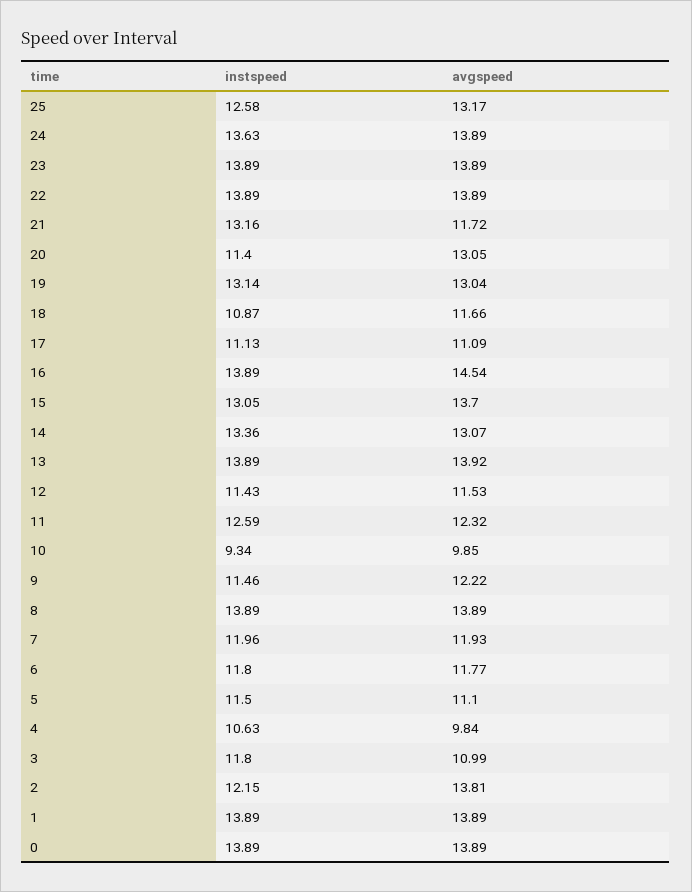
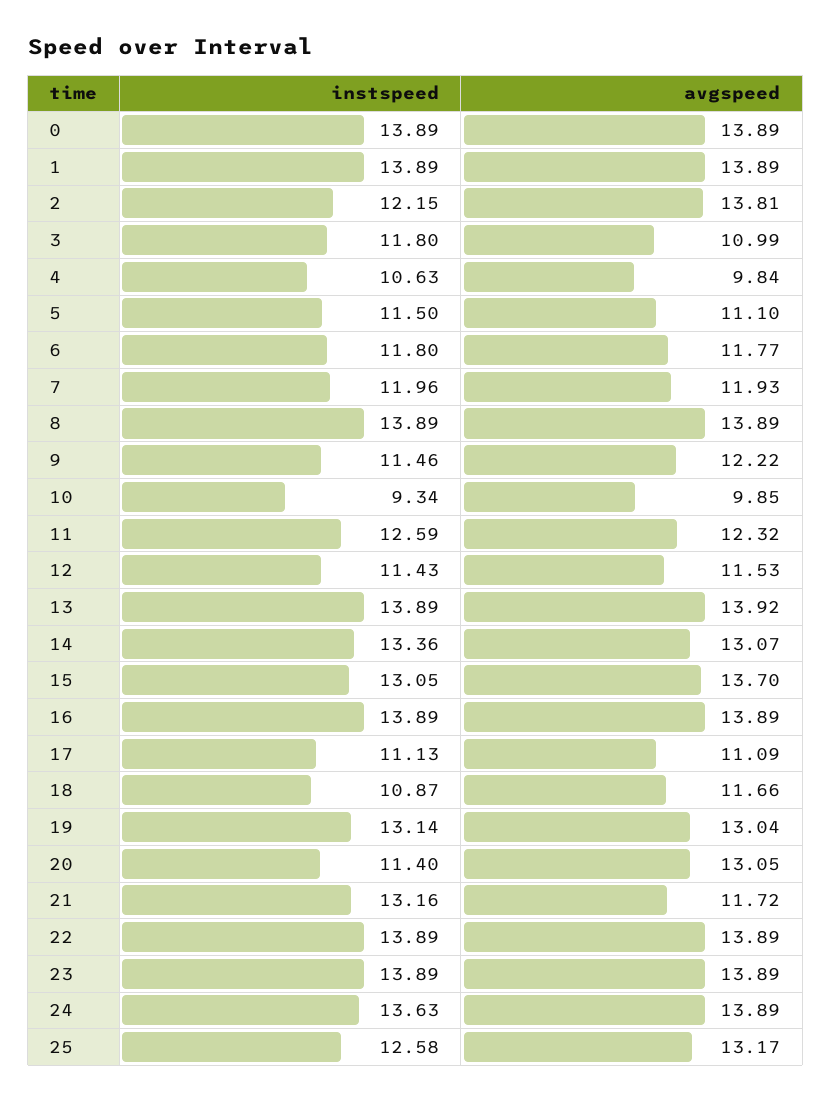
  {
    "instspeed": {
      "25": 12.58,
      "24": 13.63,
      "23": 13.89,
      "22": 13.89,
      "21": 13.16,
      "20": 11.4,
      "19": 13.14,
      "18": 10.87,
      "17": 11.13,
      "16": 13.89,
      "15": 13.05,
      "14": 13.36,
      "13": 13.89,
      "12": 11.43,
      "11": 12.59,
      "10": 9.34,
      "9": 11.46,
      "8": 13.89,
      "7": 11.96,
      "6": 11.8,
      "5": 11.5,
      "4": 10.63,
      "3": 11.8,
      "2": 12.15,
      "1": 13.89,
      "0": 13.89
    },
    "avgspeed": {
      "25": 13.17,
      "24": 13.89,
      "23": 13.89,
      "22": 13.89,
      "21": 11.72,
      "20": 13.05,
      "19": 13.04,
      "18": 11.66,
      "17": 11.09,
-     "16": 14.54,
+     "16": 13.89,
      "15": 13.7,
      "14": 13.07,
      "13": 13.92,
      "12": 11.53,
      "11": 12.32,
      "10": 9.85,
      "9": 12.22,
      "8": 13.89,
      "7": 11.93,
      "6": 11.77,
      "5": 11.1,
      "4": 9.84,
      "3": 10.99,
      "2": 13.81,
      "1": 13.89,
      "0": 13.89
    }
  }

